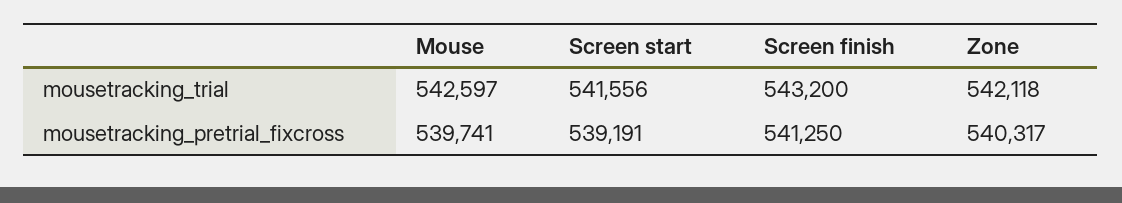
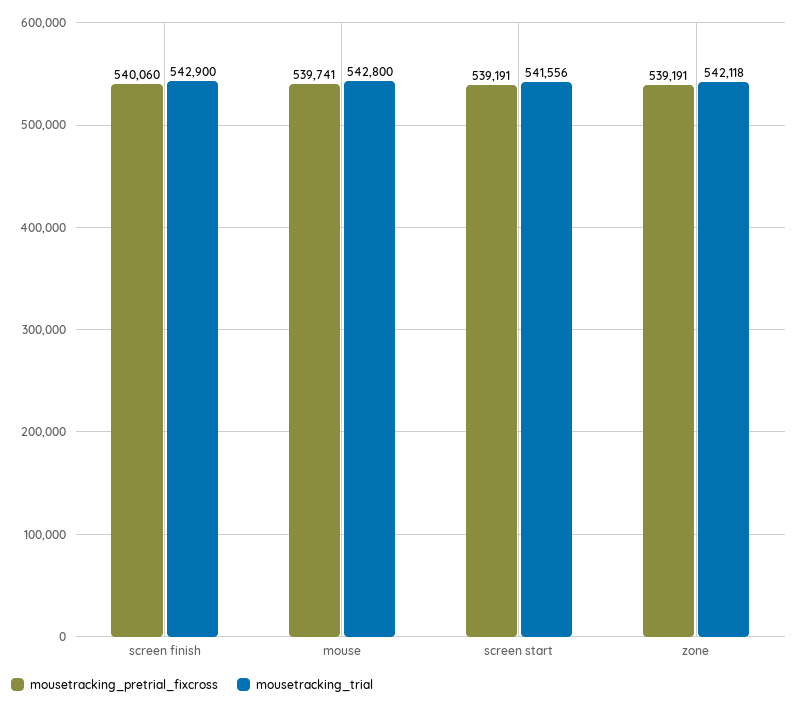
  {
    "mousetracking_trial": {
-     "Mouse": 542597,
+     "Mouse": 542800,
      "Screen start": 541556,
-     "Screen finish": 543200,
+     "Screen finish": 542900,
      "Zone": 542118
    },
    "mousetracking_pretrial_fixcross": {
      "Mouse": 539741,
      "Screen start": 539191,
-     "Screen finish": 541250,
+     "Screen finish": 540060,
-     "Zone": 540317
+     "Zone": 539191
    }
  }

